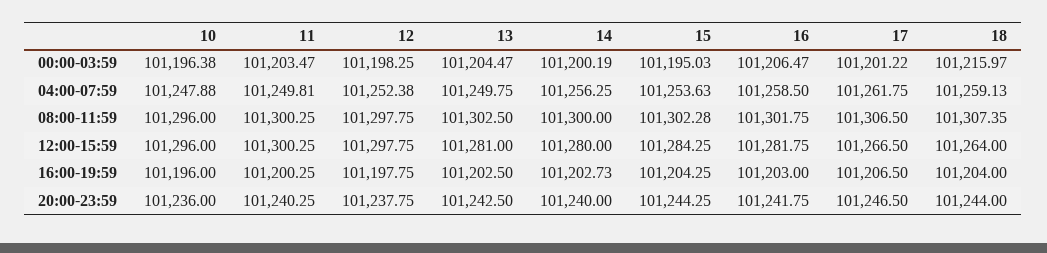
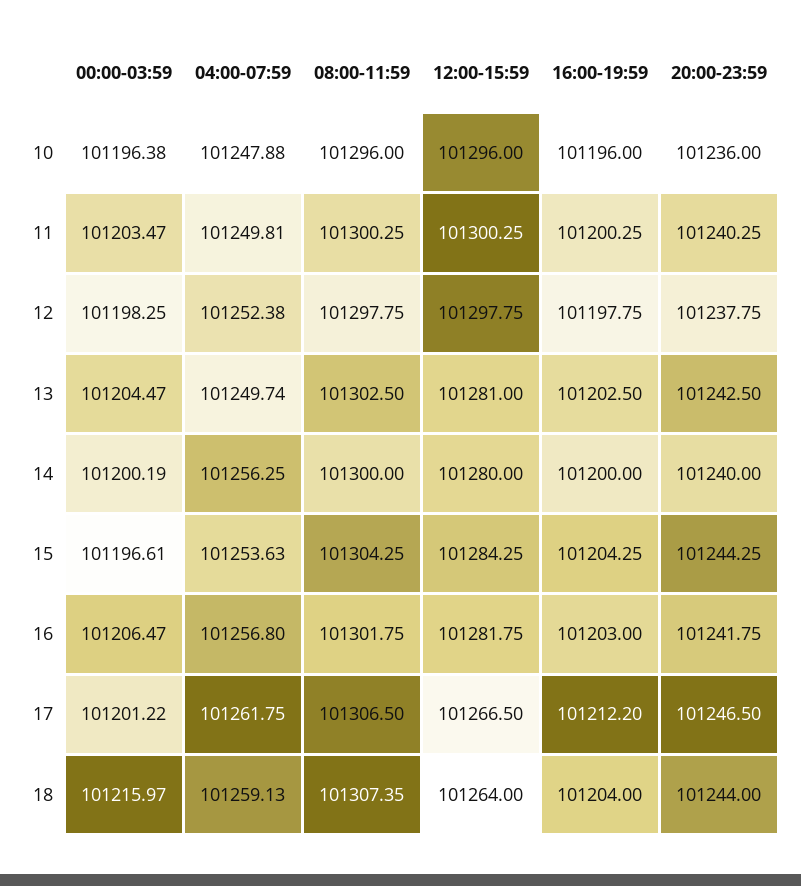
  {
    "10": {
      "00:00-03:59": 101196.38,
      "04:00-07:59": 101247.88,
      "08:00-11:59": 101296,
      "12:00-15:59": 101296,
      "16:00-19:59": 101196,
      "20:00-23:59": 101236
    },
    "11": {
      "00:00-03:59": 101203.47,
      "04:00-07:59": 101249.81,
      "08:00-11:59": 101300.25,
      "12:00-15:59": 101300.25,
      "16:00-19:59": 101200.25,
      "20:00-23:59": 101240.25
    },
    "12": {
      "00:00-03:59": 101198.25,
      "04:00-07:59": 101252.38,
      "08:00-11:59": 101297.75,
      "12:00-15:59": 101297.75,
      "16:00-19:59": 101197.75,
      "20:00-23:59": 101237.75
    },
    "13": {
      "00:00-03:59": 101204.47,
-     "04:00-07:59": 101249.75,
+     "04:00-07:59": 101249.74,
      "08:00-11:59": 101302.5,
      "12:00-15:59": 101281,
      "16:00-19:59": 101202.5,
      "20:00-23:59": 101242.5
    },
    "14": {
      "00:00-03:59": 101200.19,
      "04:00-07:59": 101256.25,
      "08:00-11:59": 101300,
      "12:00-15:59": 101280,
-     "16:00-19:59": 101202.73,
+     "16:00-19:59": 101200,
      "20:00-23:59": 101240
    },
    "15": {
-     "00:00-03:59": 101195.03,
+     "00:00-03:59": 101196.61,
      "04:00-07:59": 101253.63,
-     "08:00-11:59": 101302.28,
+     "08:00-11:59": 101304.25,
      "12:00-15:59": 101284.25,
      "16:00-19:59": 101204.25,
      "20:00-23:59": 101244.25
    },
    "16": {
      "00:00-03:59": 101206.47,
-     "04:00-07:59": 101258.5,
+     "04:00-07:59": 101256.8,
      "08:00-11:59": 101301.75,
      "12:00-15:59": 101281.75,
      "16:00-19:59": 101203,
      "20:00-23:59": 101241.75
    },
    "17": {
      "00:00-03:59": 101201.22,
      "04:00-07:59": 101261.75,
      "08:00-11:59": 101306.5,
      "12:00-15:59": 101266.5,
-     "16:00-19:59": 101206.5,
+     "16:00-19:59": 101212.2,
      "20:00-23:59": 101246.5
    },
    "18": {
      "00:00-03:59": 101215.97,
      "04:00-07:59": 101259.13,
      "08:00-11:59": 101307.35,
      "12:00-15:59": 101264,
      "16:00-19:59": 101204,
      "20:00-23:59": 101244
    }
  }

